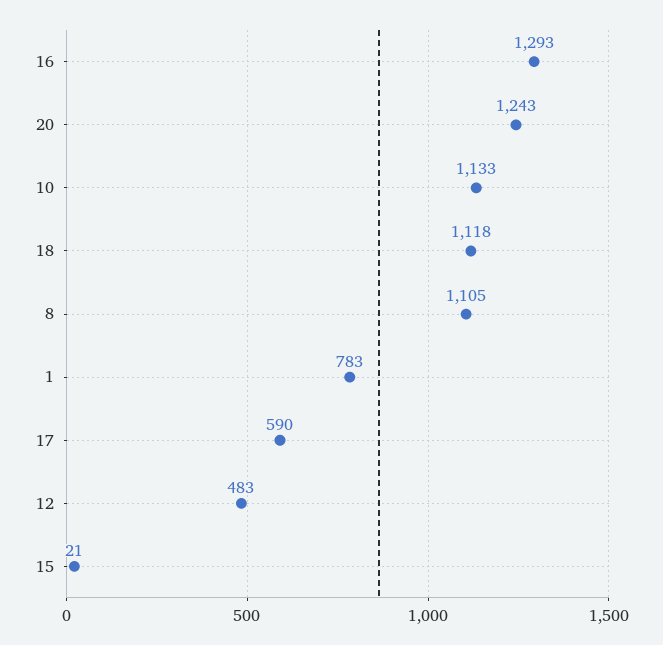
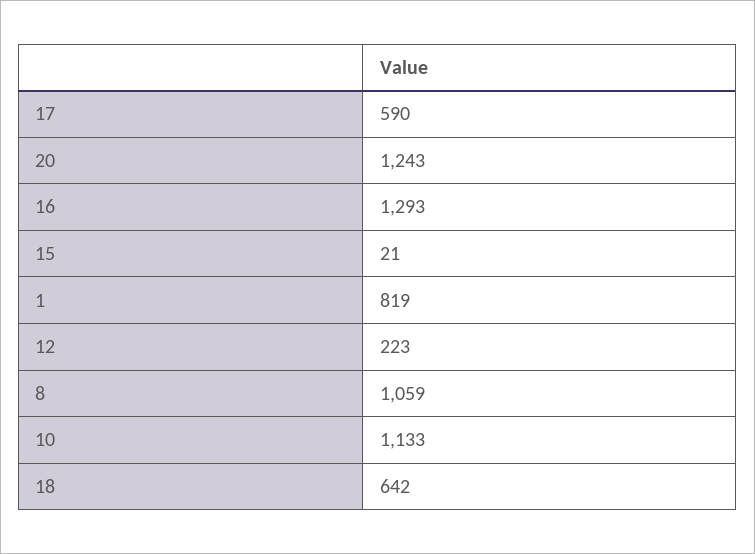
  {
    "16": 1293,
    "20": 1243,
    "10": 1133,
-   "18": 1118,
+   "18": 642,
-   "8": 1105,
+   "8": 1059,
-   "1": 783,
+   "1": 819,
    "17": 590,
-   "12": 483,
+   "12": 223,
    "15": 21
  }

